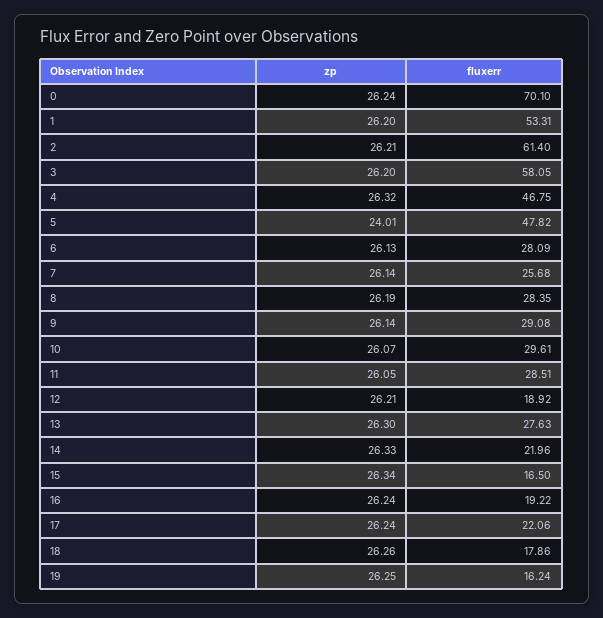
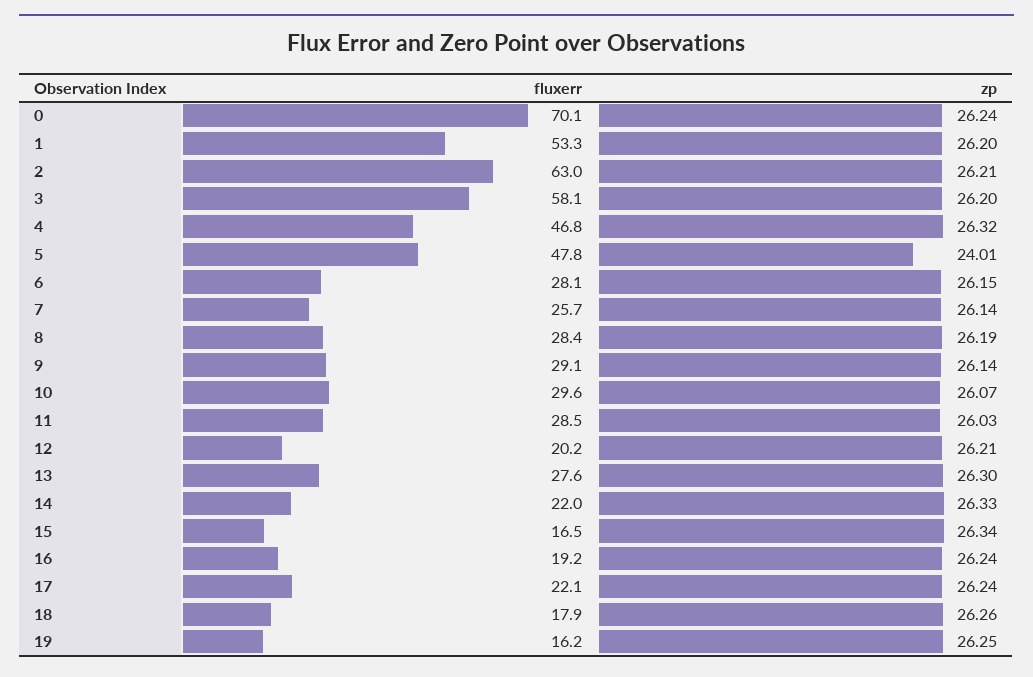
  {
    "zp": {
      "0": 26.24,
      "1": 26.2,
      "2": 26.21,
      "3": 26.2,
      "4": 26.32,
      "5": 24.01,
-     "6": 26.13,
+     "6": 26.15,
      "7": 26.14,
      "8": 26.19,
      "9": 26.14,
      "10": 26.07,
-     "11": 26.05,
+     "11": 26.03,
      "12": 26.21,
      "13": 26.3,
      "14": 26.33,
      "15": 26.34,
      "16": 26.24,
      "17": 26.24,
      "18": 26.26,
      "19": 26.25
    },
    "fluxerr": {
      "0": 70.1,
      "1": 53.31,
-     "2": 61.4,
+     "2": 63,
      "3": 58.05,
      "4": 46.75,
      "5": 47.82,
      "6": 28.09,
      "7": 25.68,
      "8": 28.35,
      "9": 29.08,
      "10": 29.61,
      "11": 28.51,
-     "12": 18.92,
+     "12": 20.2,
      "13": 27.63,
      "14": 21.96,
      "15": 16.5,
      "16": 19.22,
      "17": 22.06,
      "18": 17.86,
      "19": 16.24
    }
  }

